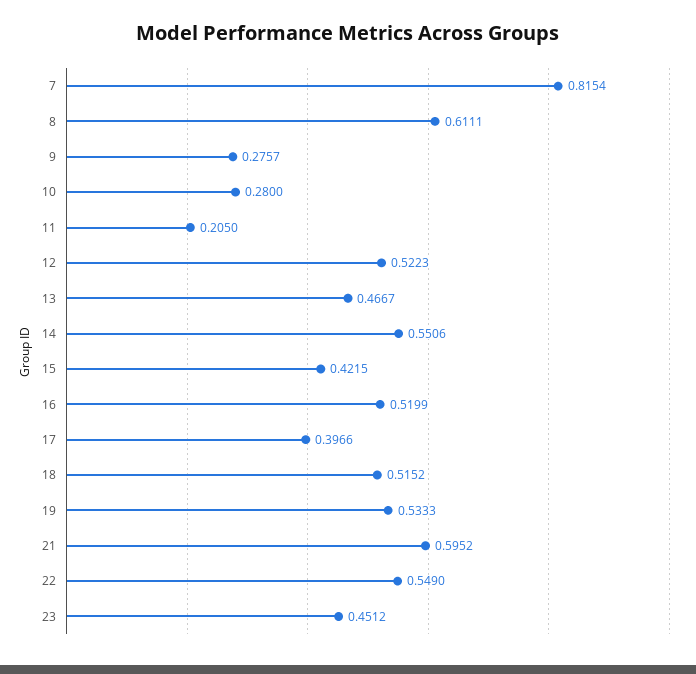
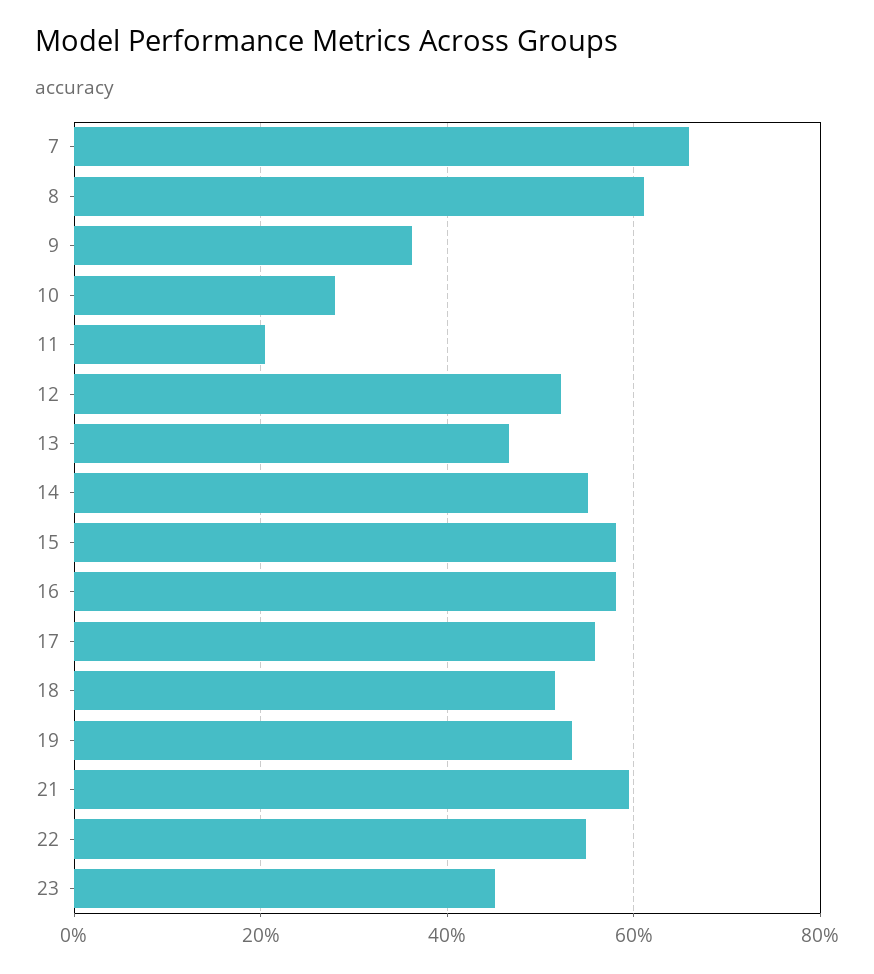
  {
-   "7": 0.8154,
+   "7": 0.66,
    "8": 0.6111,
-   "9": 0.2757,
+   "9": 0.36,
    "10": 0.28,
    "11": 0.205,
    "12": 0.5223,
    "13": 0.4667,
    "14": 0.5506,
-   "15": 0.4215,
+   "15": 0.58,
-   "16": 0.5199,
+   "16": 0.58,
-   "17": 0.3966,
+   "17": 0.56,
    "18": 0.5152,
    "19": 0.5333,
    "21": 0.5952,
    "22": 0.549,
    "23": 0.4512
  }

